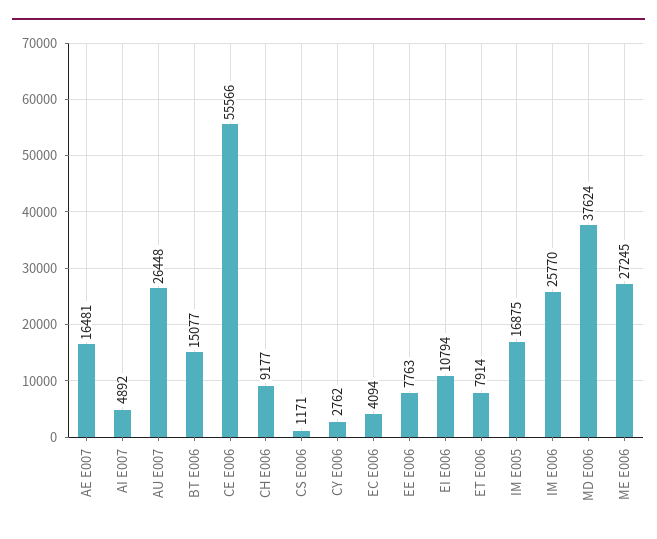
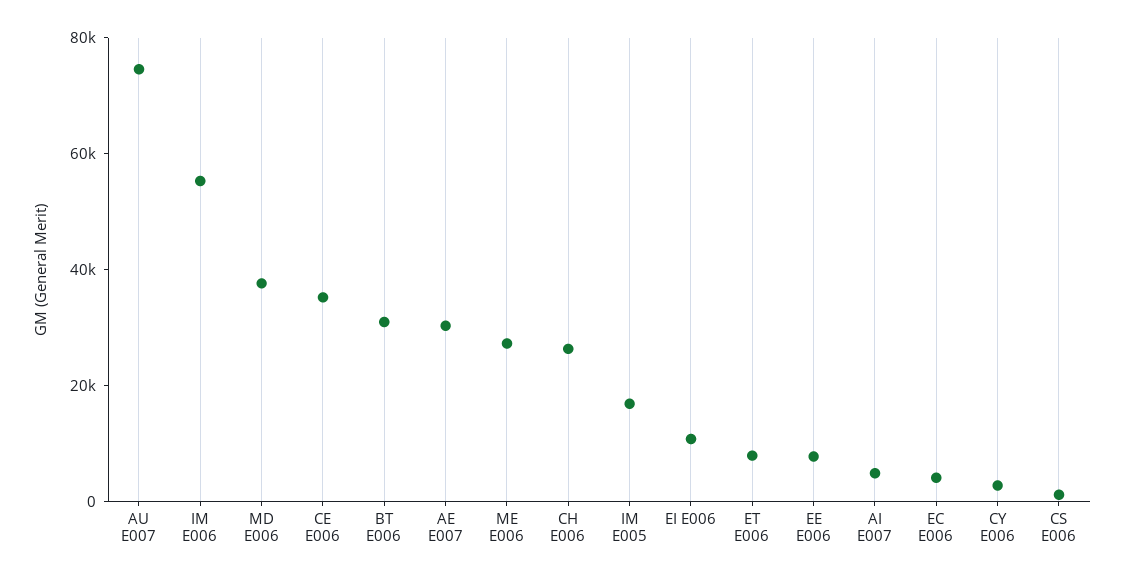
  {
-   "AE E007": 16481,
+   "AE E007": 30000,
    "AI E007": 4892,
-   "AU E007": 26448,
+   "AU E007": 75000,
-   "BT E006": 15077,
+   "BT E006": 30000,
-   "CE E006": 55566,
+   "CE E006": 35000,
-   "CH E006": 9177,
+   "CH E006": 25000,
    "CS E006": 1171,
    "CY E006": 2762,
    "EC E006": 4094,
    "EE E006": 7763,
    "EI E006": 10794,
    "ET E006": 7914,
    "IM E005": 16875,
-   "IM E006": 25770,
+   "IM E006": 55000,
    "MD E006": 37624,
    "ME E006": 27245
  }

